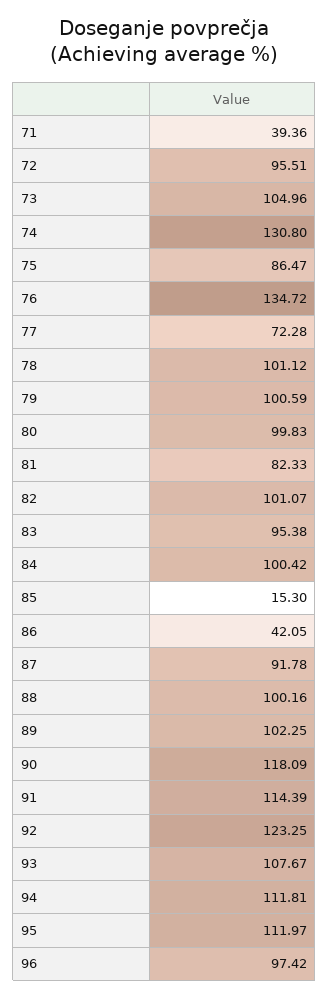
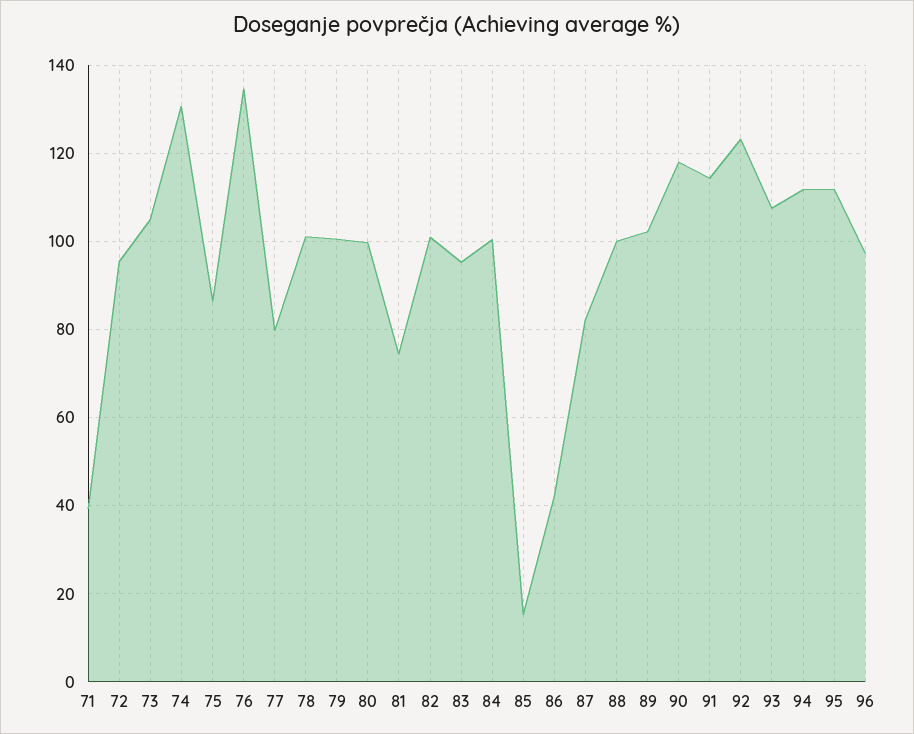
  {
    "71": 39.36,
    "72": 95.51,
    "73": 104.96,
    "74": 130.8,
    "75": 86.47,
    "76": 134.72,
-   "77": 72.28,
+   "77": 80,
    "78": 101.12,
    "79": 100.59,
    "80": 99.83,
-   "81": 82.33,
+   "81": 74,
    "82": 101.07,
    "83": 95.38,
    "84": 100.42,
    "85": 15.3,
    "86": 42.05,
-   "87": 91.78,
+   "87": 82,
    "88": 100.16,
    "89": 102.25,
    "90": 118.09,
    "91": 114.39,
    "92": 123.25,
    "93": 107.67,
    "94": 111.81,
    "95": 111.97,
    "96": 97.42
  }

